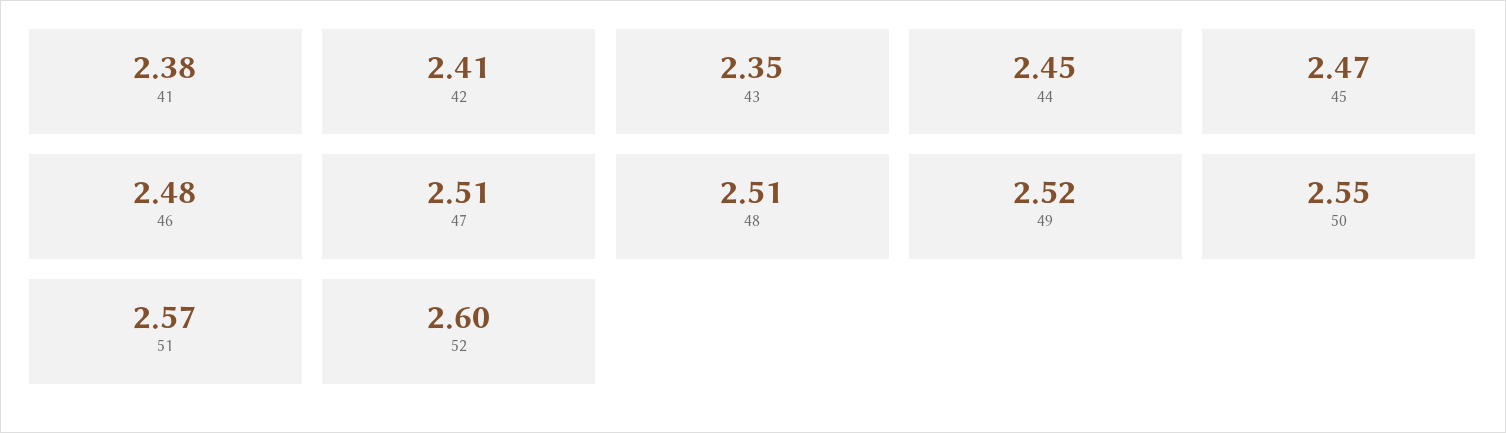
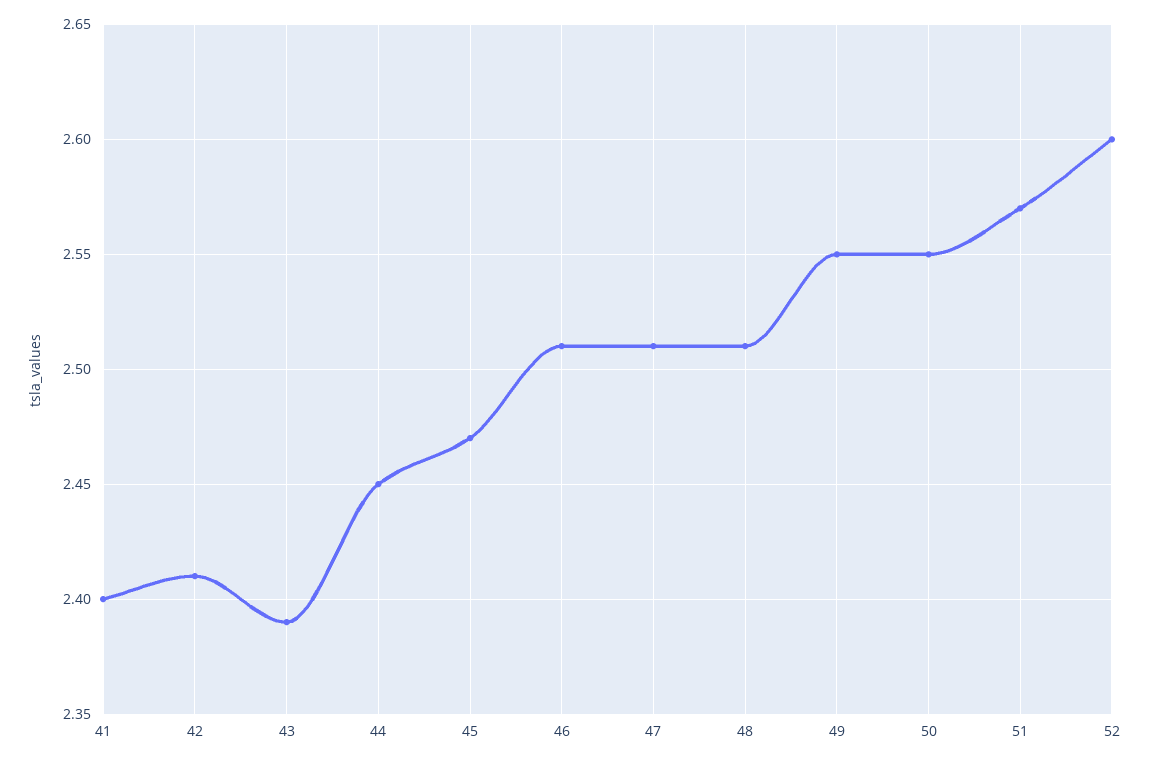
  {
-   "41": 2.38,
+   "41": 2.4,
    "42": 2.41,
-   "43": 2.35,
+   "43": 2.39,
    "44": 2.45,
    "45": 2.47,
-   "46": 2.48,
+   "46": 2.51,
    "47": 2.51,
    "48": 2.51,
-   "49": 2.52,
+   "49": 2.55,
    "50": 2.55,
    "51": 2.57,
    "52": 2.6
  }

